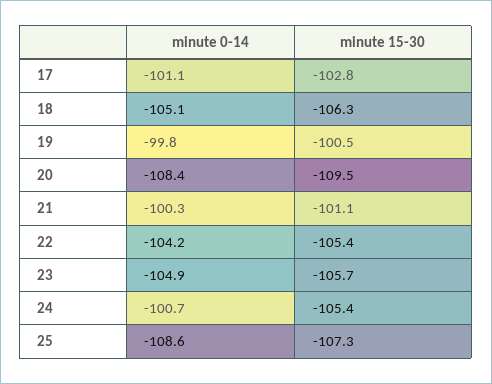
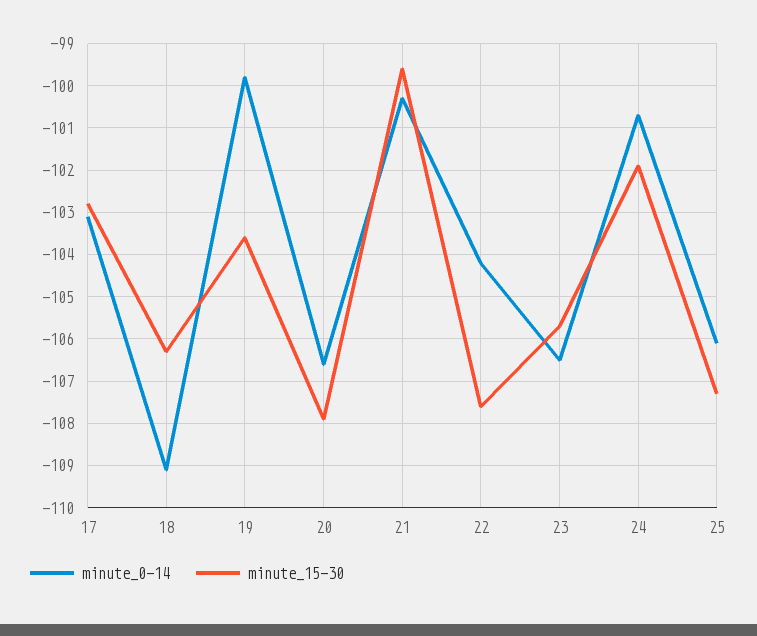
  {
    "minute 0-14": {
-     "17": -101.1,
+     "17": -103,
-     "18": -105.1,
+     "18": -109,
      "19": -99.8,
-     "20": -108.4,
+     "20": -106.5,
      "21": -100.3,
      "22": -104.2,
-     "23": -104.9,
+     "23": -106.5,
      "24": -100.7,
-     "25": -108.6
+     "25": -106
    },
    "minute 15-30": {
      "17": -102.8,
      "18": -106.3,
-     "19": -100.5,
+     "19": -103.5,
-     "20": -109.5,
+     "20": -108,
-     "21": -101.1,
+     "21": -99.5,
-     "22": -105.4,
+     "22": -107.5,
      "23": -105.7,
-     "24": -105.4,
+     "24": -102,
      "25": -107.3
    }
  }

